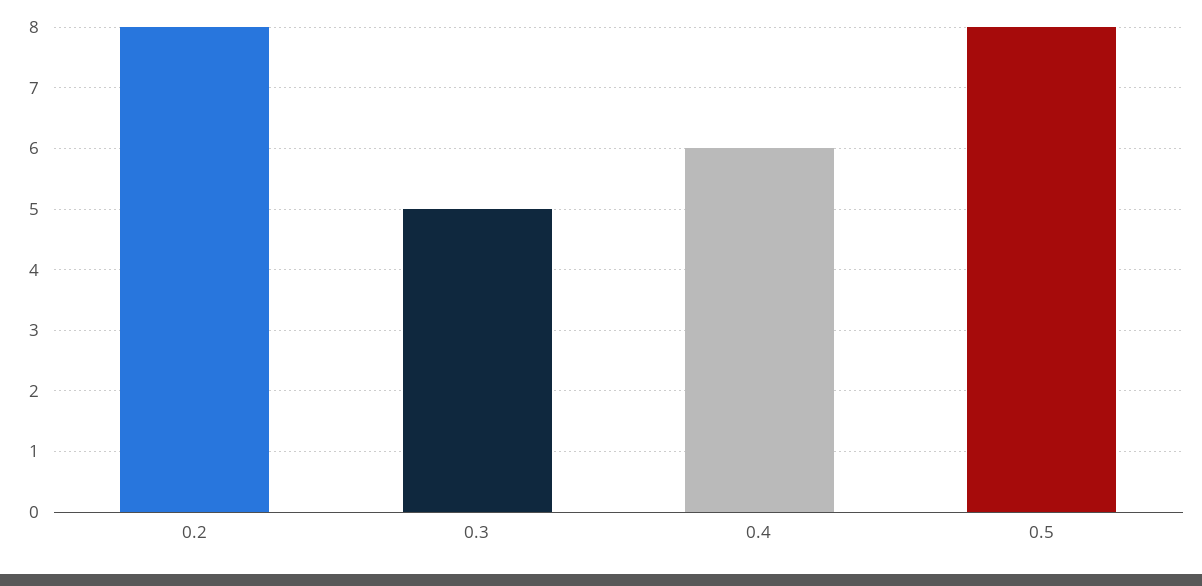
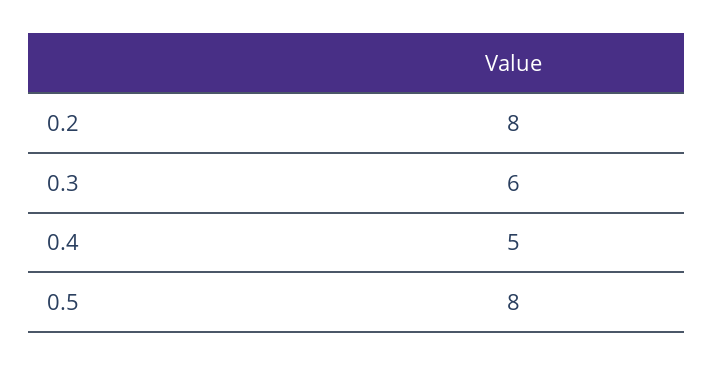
  {
    "0.2": 8,
-   "0.3": 5,
+   "0.3": 6,
-   "0.4": 6,
+   "0.4": 5,
    "0.5": 8
  }

